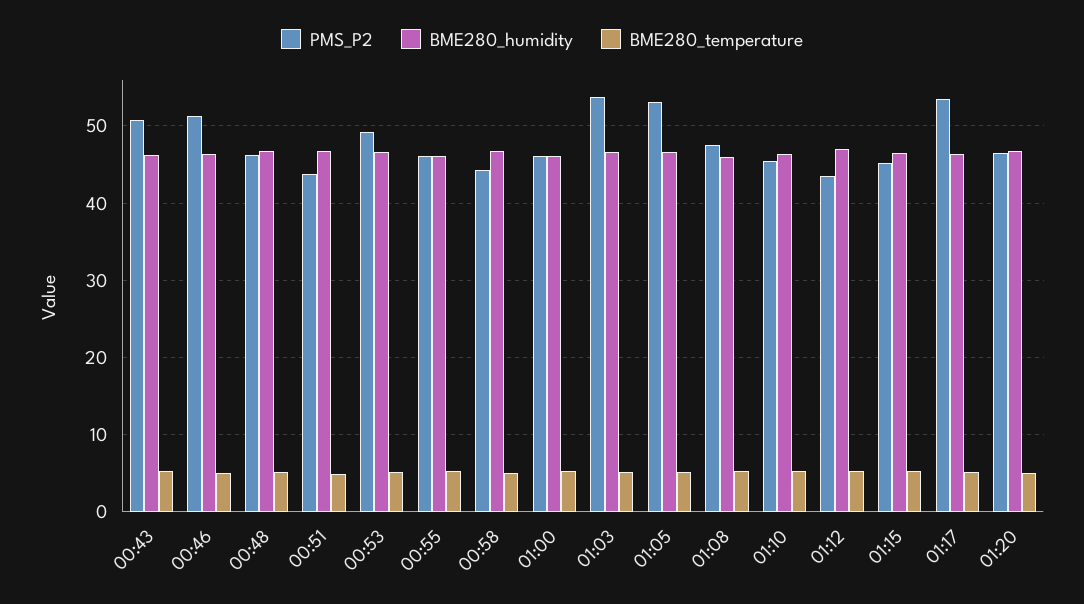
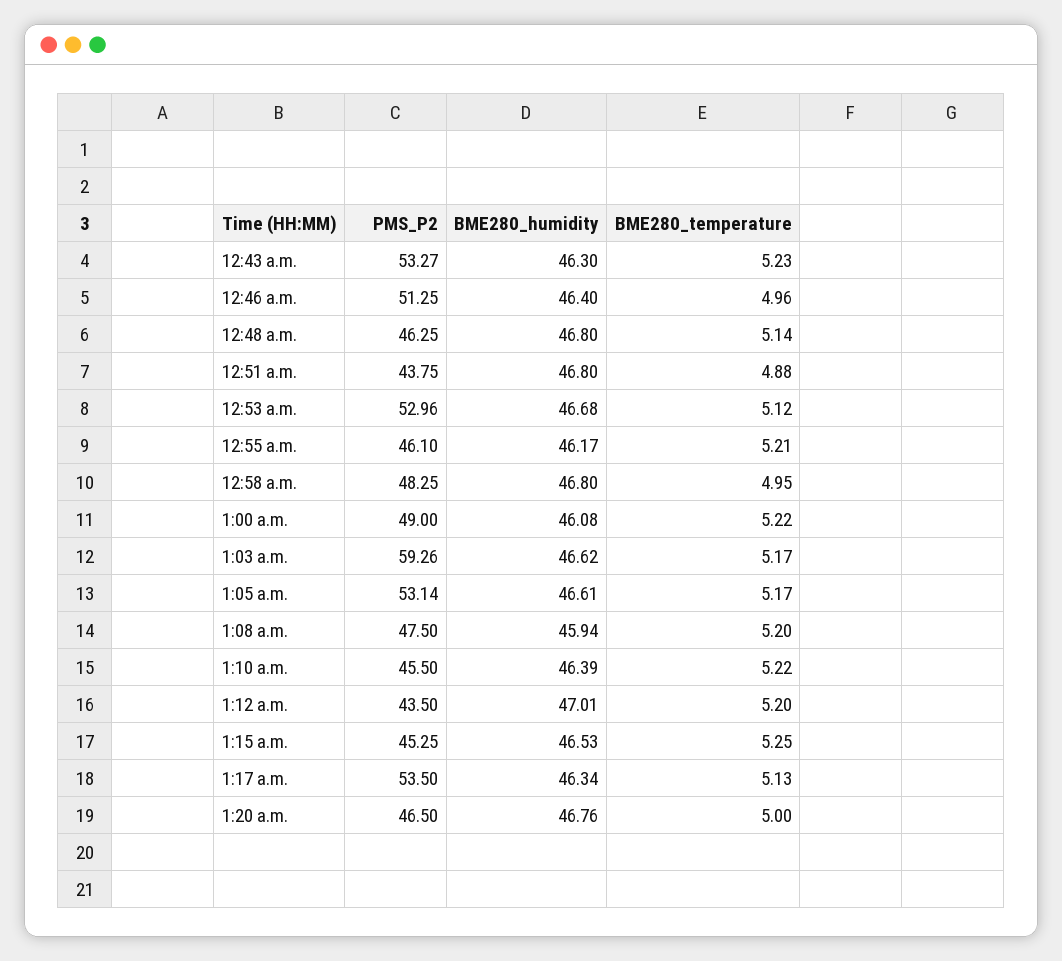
  {
    "PMS_P2": {
-     "00:43": 51,
+     "00:43": 53.27,
      "00:46": 51.25,
      "00:48": 46.25,
      "00:51": 43.75,
-     "00:53": 49,
+     "00:53": 52.96,
      "00:55": 46.1,
-     "00:58": 44,
+     "00:58": 48.25,
-     "01:00": 46,
+     "01:00": 49,
-     "01:03": 54,
+     "01:03": 59.26,
      "01:05": 53.14,
      "01:08": 47.5,
      "01:10": 45.5,
      "01:12": 43.5,
      "01:15": 45.25,
      "01:17": 53.5,
      "01:20": 46.5
    },
    "BME280_humidity": {
      "00:43": 46.3,
      "00:46": 46.4,
      "00:48": 46.8,
      "00:51": 46.8,
      "00:53": 46.68,
      "00:55": 46.17,
      "00:58": 46.8,
      "01:00": 46.08,
      "01:03": 46.62,
      "01:05": 46.61,
      "01:08": 45.94,
      "01:10": 46.39,
      "01:12": 47.01,
      "01:15": 46.53,
      "01:17": 46.34,
      "01:20": 46.76
    },
    "BME280_temperature": {
      "00:43": 5.23,
      "00:46": 4.96,
      "00:48": 5.14,
      "00:51": 4.88,
      "00:53": 5.12,
      "00:55": 5.21,
      "00:58": 4.95,
      "01:00": 5.22,
      "01:03": 5.17,
      "01:05": 5.17,
      "01:08": 5.2,
      "01:10": 5.22,
      "01:12": 5.2,
      "01:15": 5.25,
      "01:17": 5.13,
      "01:20": 5
    }
  }

